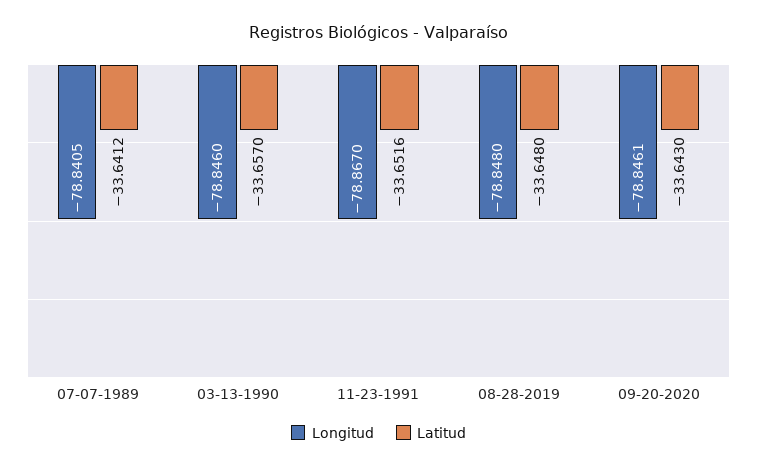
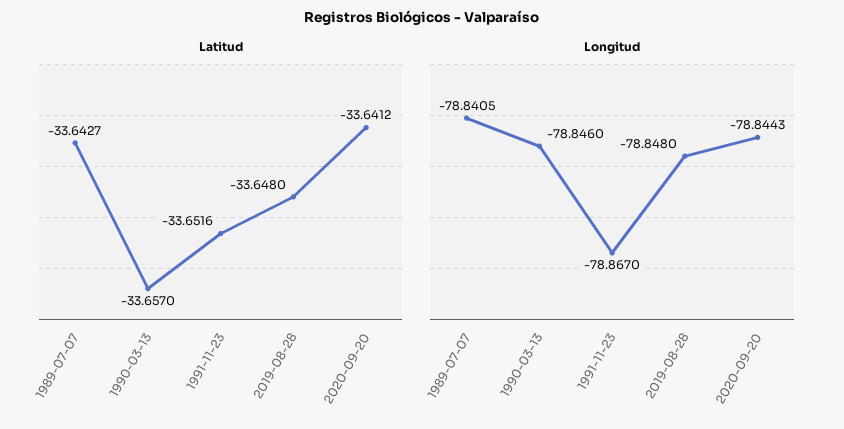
  {
    "Longitud": {
      "07-07-1989": -78.8405,
      "03-13-1990": -78.846,
      "11-23-1991": -78.867,
      "08-28-2019": -78.848,
-     "09-20-2020": -78.8461
+     "09-20-2020": -78.8443
    },
    "Latitud": {
-     "07-07-1989": -33.6412,
+     "07-07-1989": -33.6427,
      "03-13-1990": -33.657,
      "11-23-1991": -33.6516,
      "08-28-2019": -33.648,
-     "09-20-2020": -33.643
+     "09-20-2020": -33.6412
    }
  }

